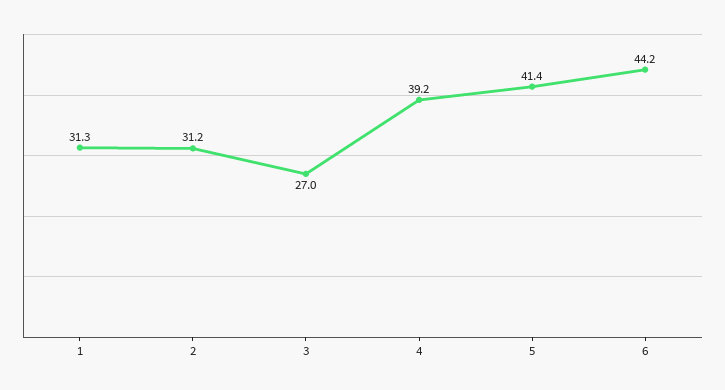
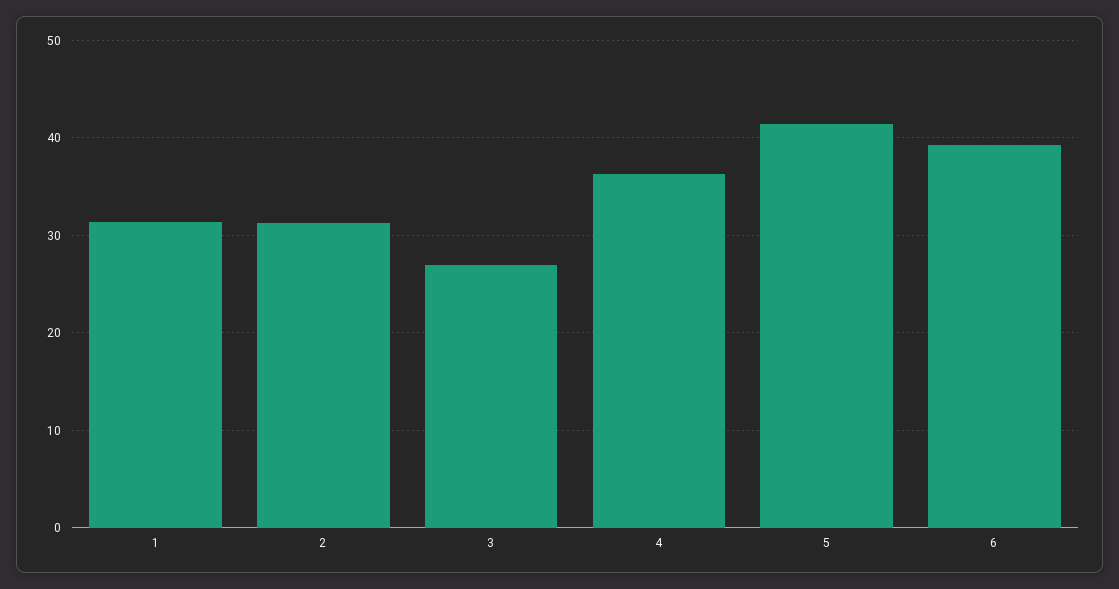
  {
    "1": 31.3,
    "2": 31.2,
    "3": 27,
-   "4": 39.2,
+   "4": 36,
    "5": 41.4,
-   "6": 44.2
+   "6": 39
  }

